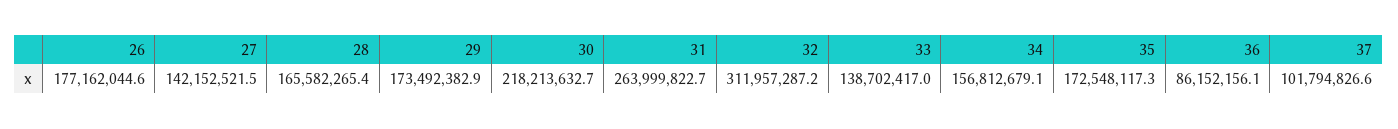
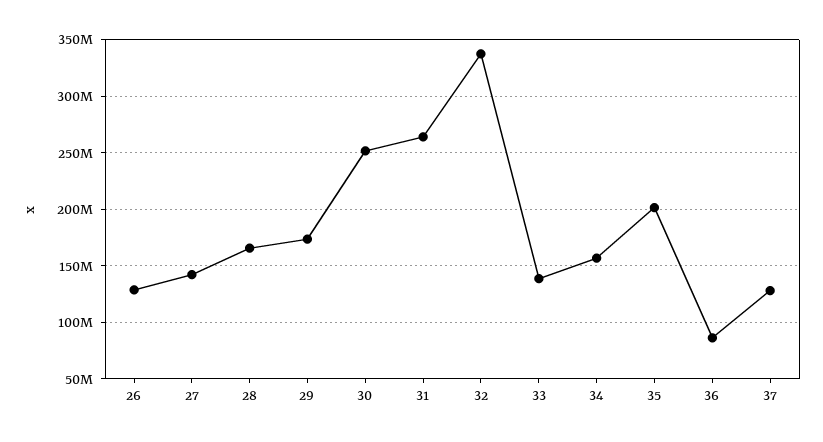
  {
-   "26": 177162044.6,
+   "26": 130000000,
    "27": 142152521.5,
    "28": 165582265.4,
    "29": 173492382.9,
-   "30": 218213632.7,
+   "30": 250000000,
    "31": 263999822.7,
-   "32": 311957287.2,
+   "32": 340000000,
    "33": 138702417,
    "34": 156812679.1,
-   "35": 172548117.3,
+   "35": 200000000,
    "36": 86152156.1,
-   "37": 101794826.6
+   "37": 130000000
  }

